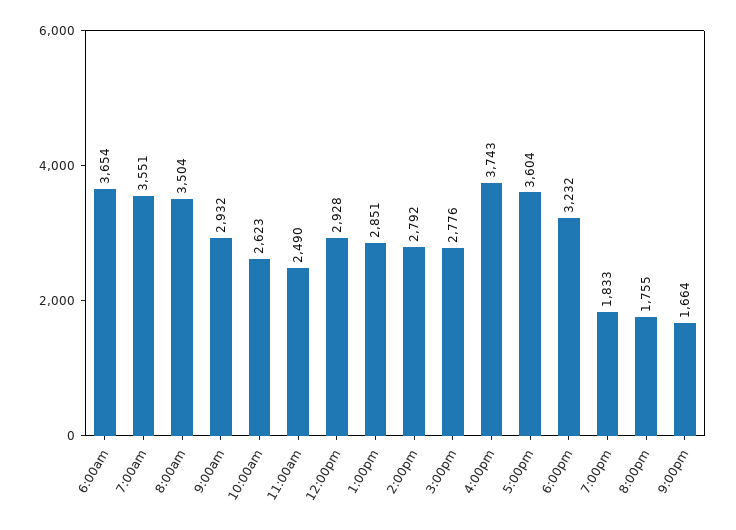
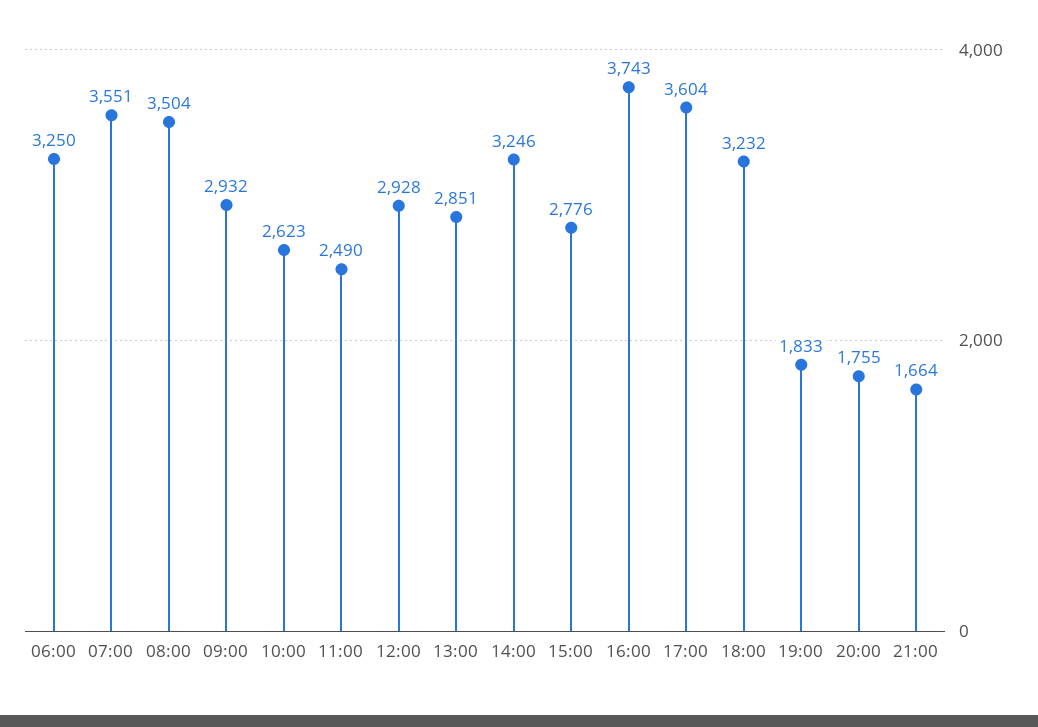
  {
-   "6:00am": 3654,
+   "6:00am": 3250,
    "7:00am": 3551,
    "8:00am": 3504,
    "9:00am": 2932,
    "10:00am": 2623,
    "11:00am": 2490,
    "12:00pm": 2928,
    "1:00pm": 2851,
-   "2:00pm": 2792,
+   "2:00pm": 3246,
    "3:00pm": 2776,
    "4:00pm": 3743,
    "5:00pm": 3604,
    "6:00pm": 3232,
    "7:00pm": 1833,
    "8:00pm": 1755,
    "9:00pm": 1664
  }

